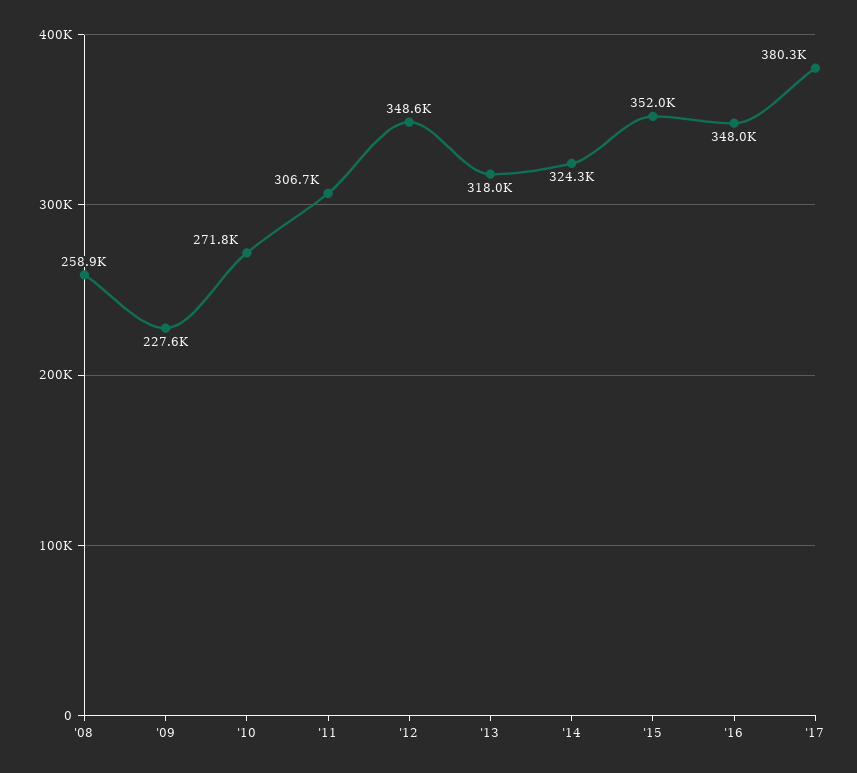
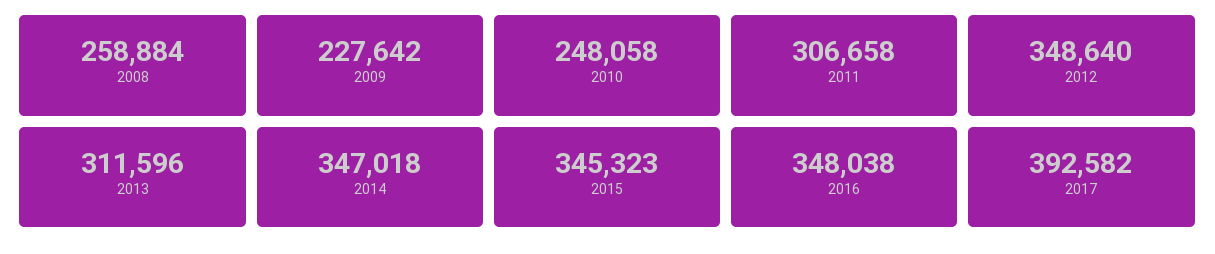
  {
    "'08": 258884,
    "'09": 227642,
-   "'10": 271800,
+   "'10": 248058,
    "'11": 306658,
    "'12": 348640,
-   "'13": 318000,
+   "'13": 311596,
-   "'14": 324300,
+   "'14": 347018,
-   "'15": 352000,
+   "'15": 345323,
    "'16": 348038,
-   "'17": 380300
+   "'17": 392582
  }

